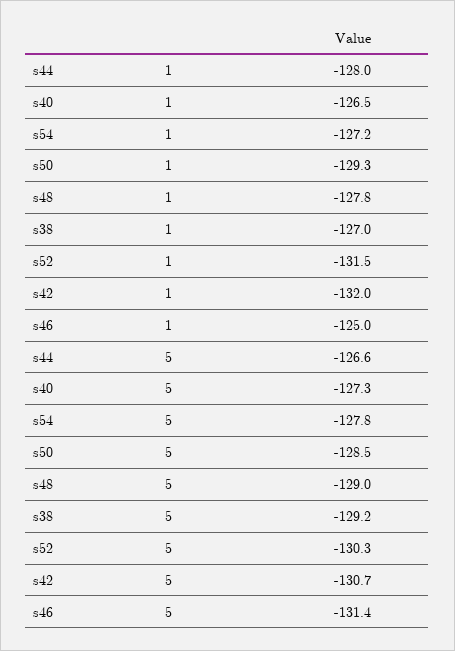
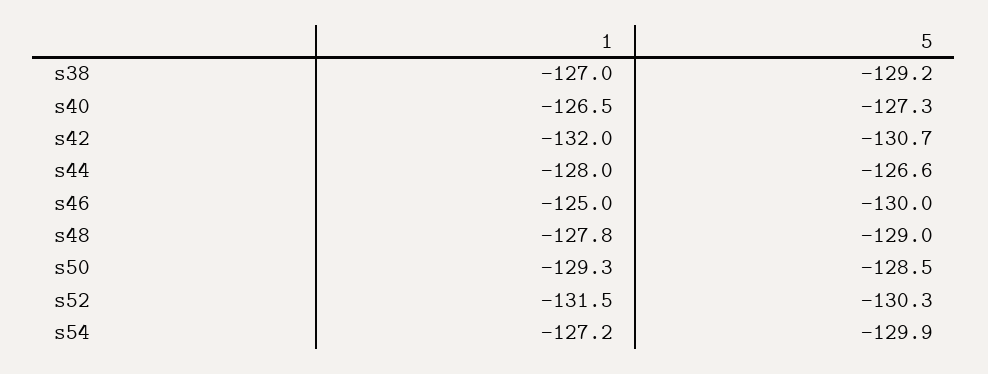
  {
    "s44": {
      "1": -128,
      "5": -126.6
    },
    "s40": {
      "1": -126.5,
      "5": -127.3
    },
    "s54": {
      "1": -127.2,
-     "5": -127.8
+     "5": -129.9
    },
    "s50": {
      "1": -129.3,
      "5": -128.5
    },
    "s48": {
      "1": -127.8,
      "5": -129
    },
    "s38": {
      "1": -127,
      "5": -129.2
    },
    "s52": {
      "1": -131.5,
      "5": -130.3
    },
    "s42": {
      "1": -132,
      "5": -130.7
    },
    "s46": {
      "1": -125,
-     "5": -131.4
+     "5": -130
    }
  }

